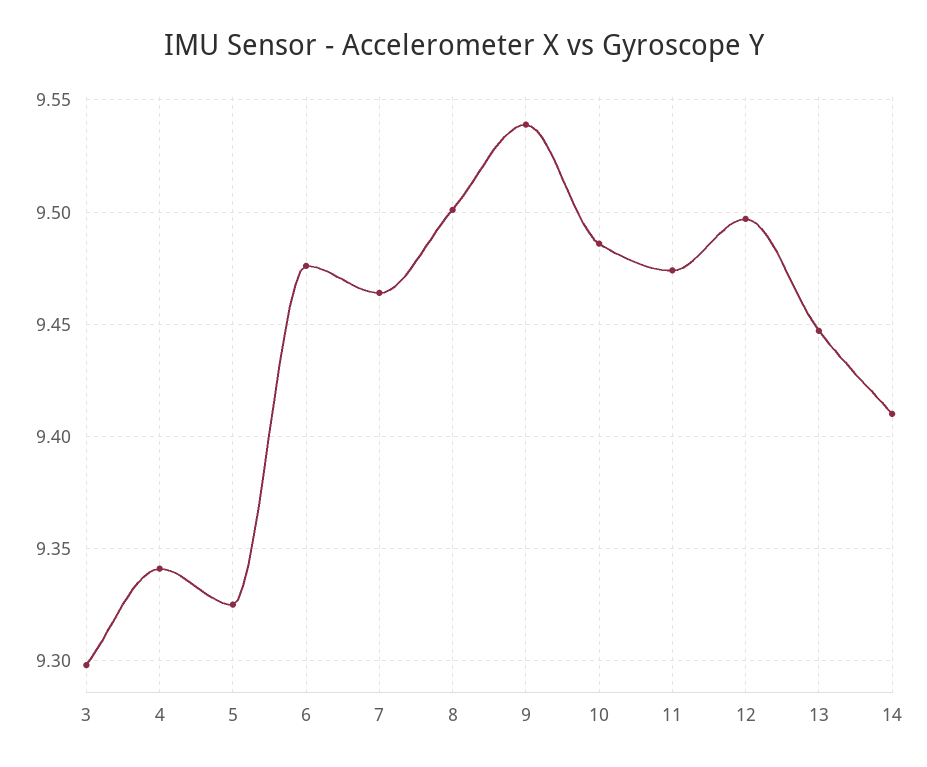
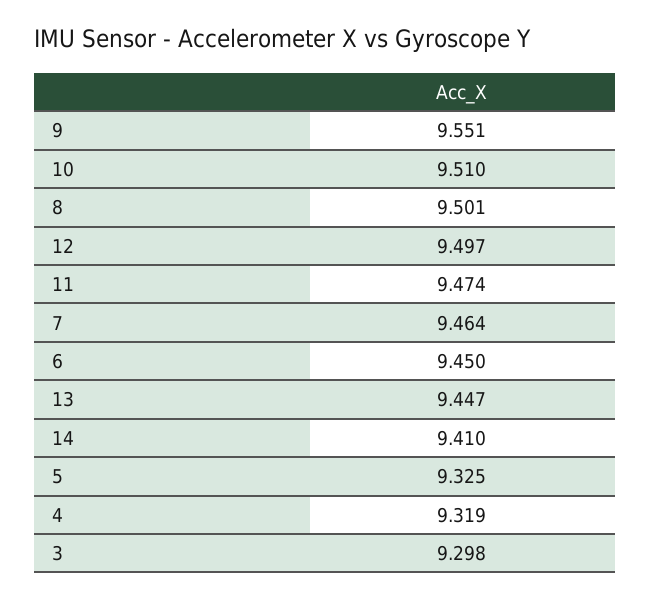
  {
    "3": 9.298,
-   "4": 9.34,
+   "4": 9.319,
    "5": 9.325,
-   "6": 9.475,
+   "6": 9.45,
    "7": 9.464,
    "8": 9.501,
-   "9": 9.54,
+   "9": 9.551,
-   "10": 9.485,
+   "10": 9.51,
    "11": 9.474,
    "12": 9.497,
    "13": 9.447,
    "14": 9.41
  }

